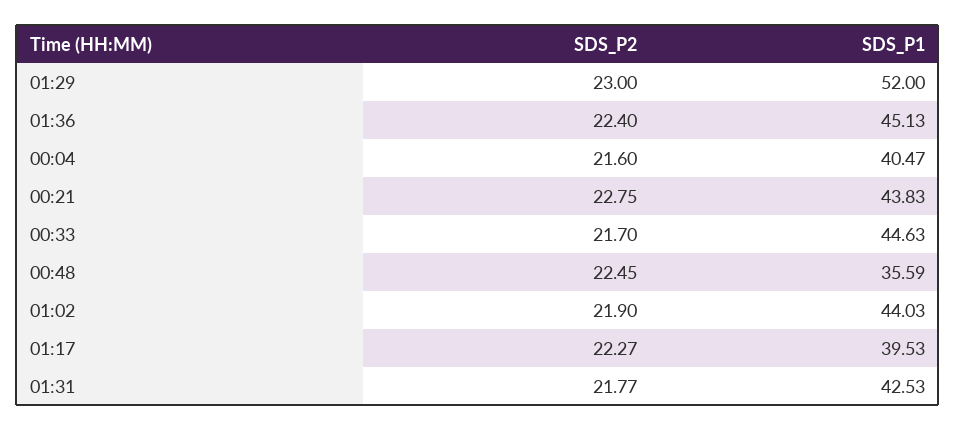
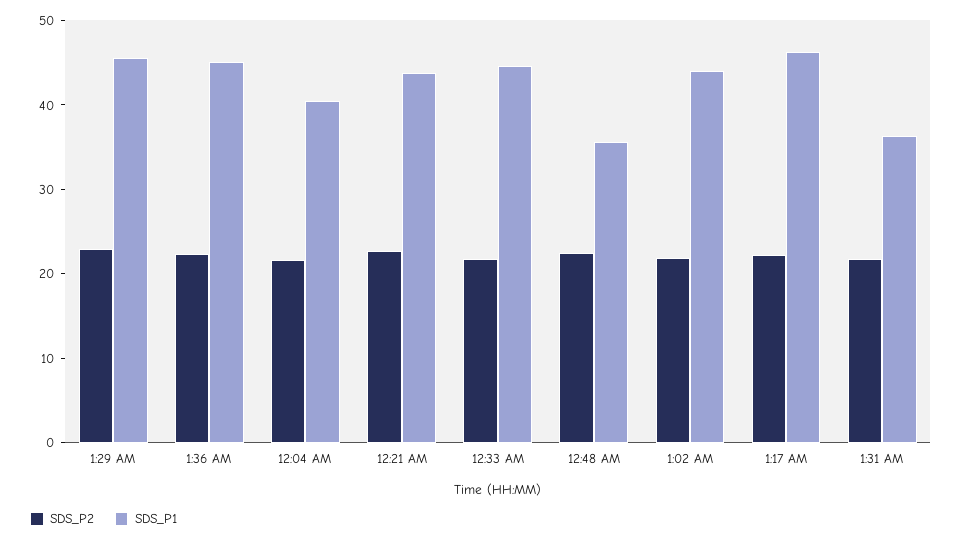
  {
    "SDS_P2": {
      "01:29": 23,
      "01:36": 22.4,
      "00:04": 21.6,
      "00:21": 22.75,
      "00:33": 21.7,
      "00:48": 22.45,
      "01:02": 21.9,
      "01:17": 22.27,
      "01:31": 21.77
    },
    "SDS_P1": {
-     "01:29": 52,
+     "01:29": 46,
      "01:36": 45.13,
      "00:04": 40.47,
      "00:21": 43.83,
      "00:33": 44.63,
      "00:48": 35.59,
      "01:02": 44.03,
-     "01:17": 39.53,
+     "01:17": 46,
-     "01:31": 42.53
+     "01:31": 36
    }
  }

